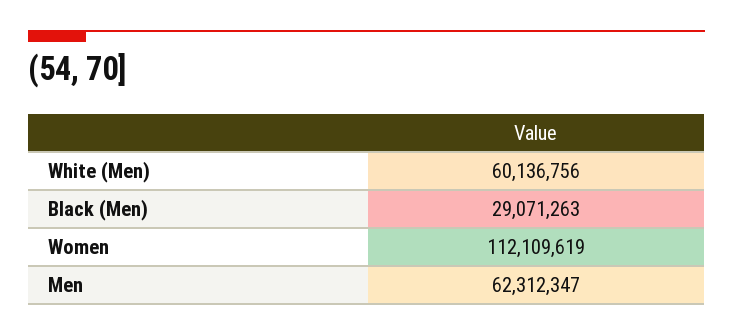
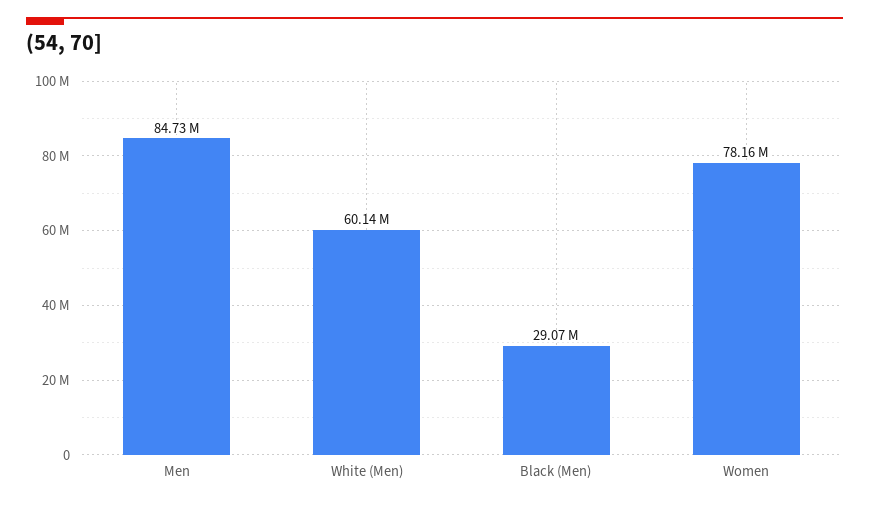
  {
    "White (Men)": 60136756,
    "Black (Men)": 29071263,
-   "Women": 112109619,
+   "Women": 78160000,
-   "Men": 62312347
+   "Men": 84730000
  }

